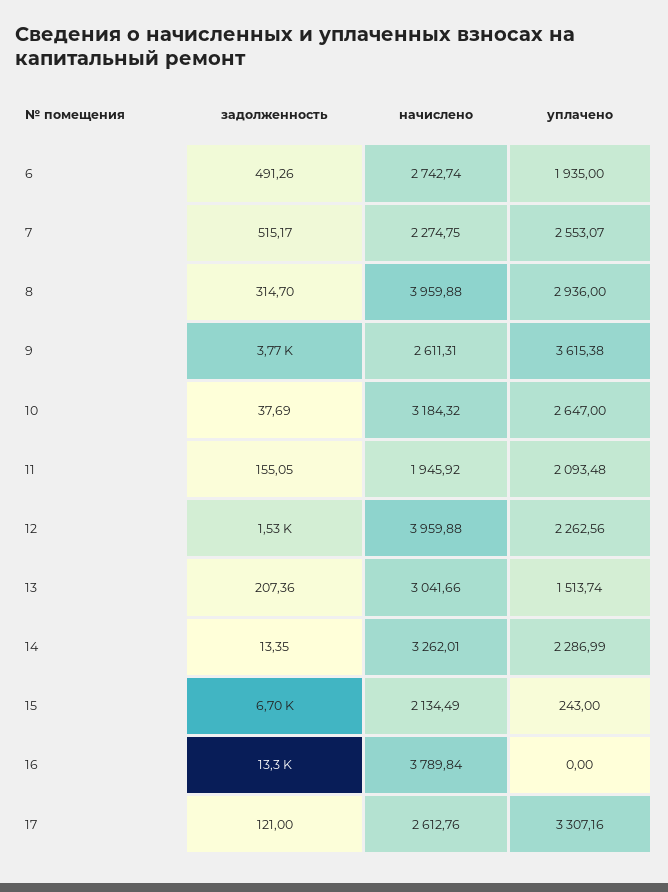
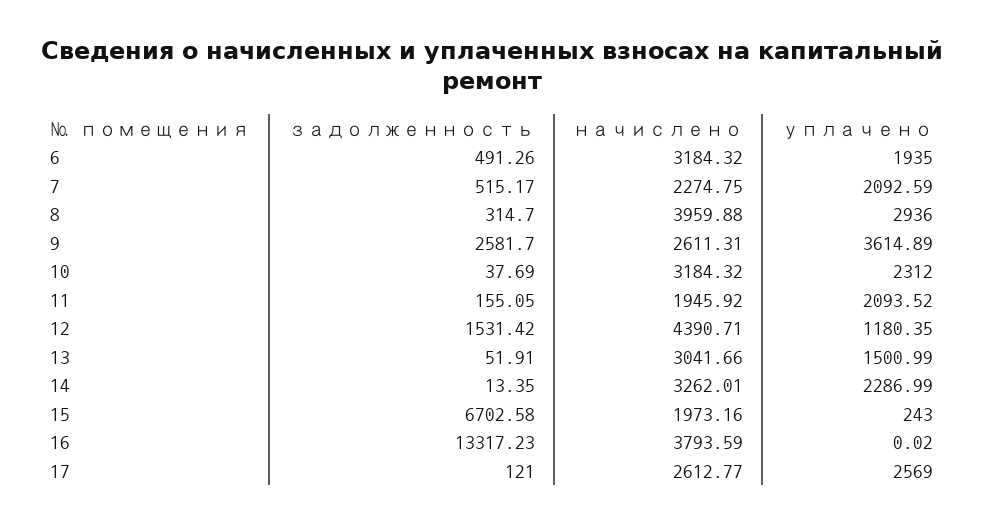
  {
    "задолженность": {
      "6": 491.26,
      "7": 515.17,
      "8": 314.7,
-     "9": 3770,
+     "9": 2581.7,
      "10": 37.69,
      "11": 155.05,
      "12": 1531.42,
-     "13": 207.36,
+     "13": 51.91,
      "14": 13.35,
      "15": 6702.58,
      "16": 13317.23,
      "17": 121
    },
    "начислено": {
-     "6": 2742.74,
+     "6": 3184.32,
      "7": 2274.75,
      "8": 3959.88,
      "9": 2611.31,
      "10": 3184.32,
      "11": 1945.92,
-     "12": 3959.88,
+     "12": 4390.71,
      "13": 3041.66,
      "14": 3262.01,
-     "15": 2134.49,
+     "15": 1973.16,
-     "16": 3789.84,
+     "16": 3793.59,
-     "17": 2612.76
+     "17": 2612.77
    },
    "уплачено": {
      "6": 1935,
-     "7": 2553.07,
+     "7": 2092.59,
      "8": 2936,
-     "9": 3615.38,
+     "9": 3614.89,
-     "10": 2647,
+     "10": 2312,
-     "11": 2093.48,
+     "11": 2093.52,
-     "12": 2262.56,
+     "12": 1180.35,
-     "13": 1513.74,
+     "13": 1500.99,
      "14": 2286.99,
      "15": 243,
-     "16": 0,
+     "16": 0.02,
-     "17": 3307.16
+     "17": 2569
    }
  }

